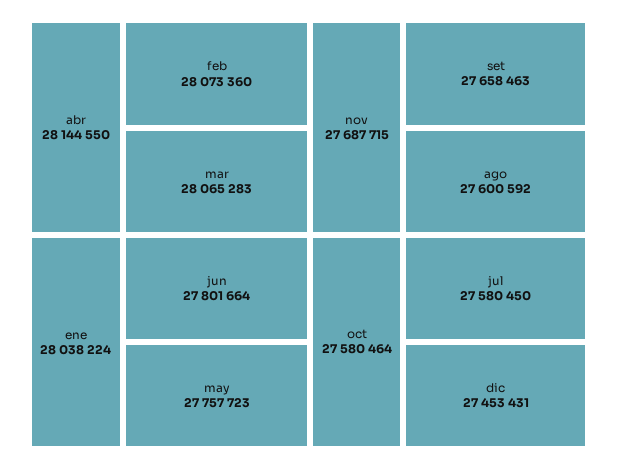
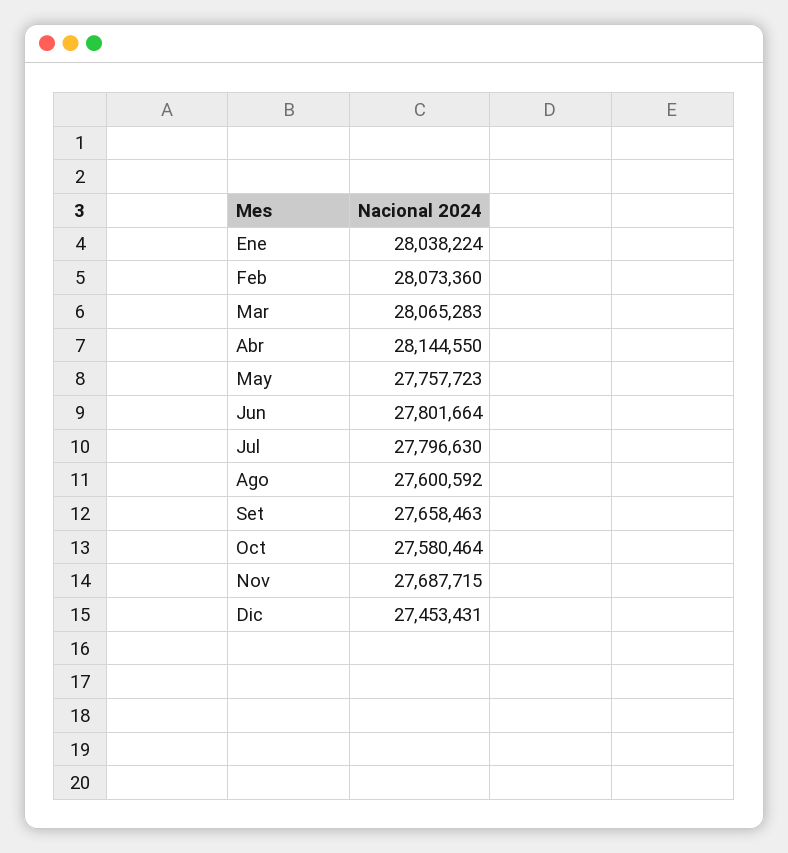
  {
    "abr": 28144550,
    "feb": 28073360,
    "mar": 28065283,
    "ene": 28038224,
    "jun": 27801664,
    "may": 27757723,
    "nov": 27687715,
    "set": 27658463,
    "ago": 27600592,
    "oct": 27580464,
-   "jul": 27580450,
+   "jul": 27796630,
    "dic": 27453431
  }

